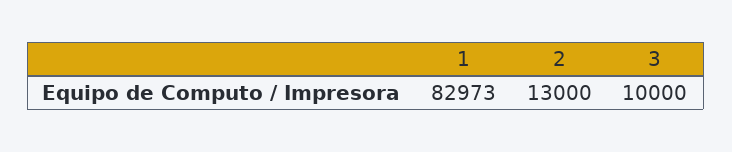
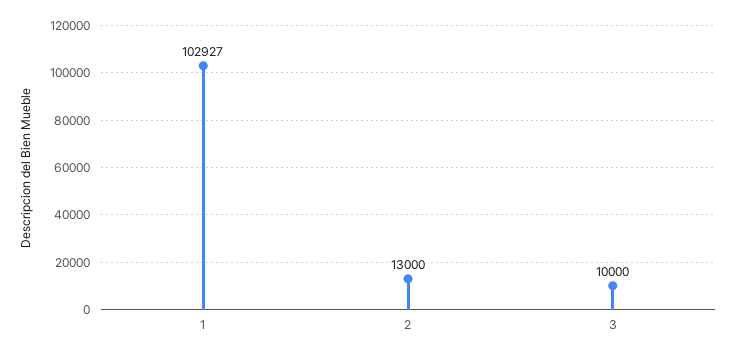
  {
-   "1": 82973,
+   "1": 102927,
    "2": 13000,
    "3": 10000
  }

